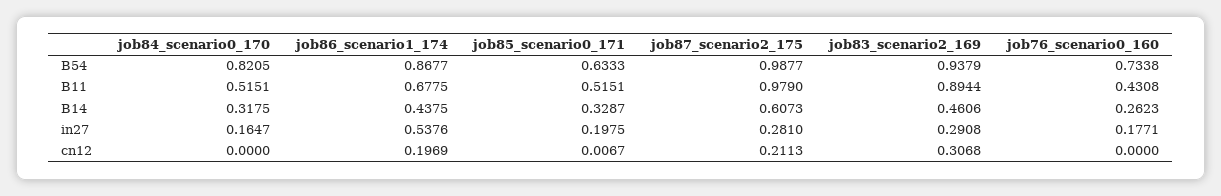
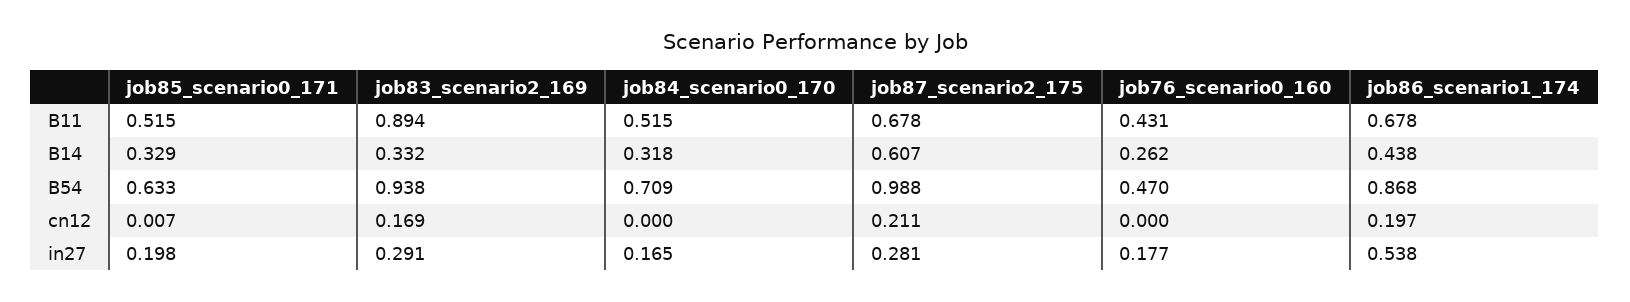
  {
    "job84_scenario0_170": {
-     "B54": 0.8205,
+     "B54": 0.709,
      "B11": 0.5151,
      "B14": 0.3175,
      "in27": 0.1647,
      "cn12": 0
    },
    "job86_scenario1_174": {
      "B54": 0.8677,
      "B11": 0.6775,
      "B14": 0.4375,
      "in27": 0.5376,
      "cn12": 0.1969
    },
    "job85_scenario0_171": {
      "B54": 0.6333,
      "B11": 0.5151,
      "B14": 0.3287,
      "in27": 0.1975,
      "cn12": 0.0067
    },
    "job87_scenario2_175": {
      "B54": 0.9877,
-     "B11": 0.979,
+     "B11": 0.678,
      "B14": 0.6073,
      "in27": 0.281,
      "cn12": 0.2113
    },
    "job83_scenario2_169": {
      "B54": 0.9379,
      "B11": 0.8944,
-     "B14": 0.4606,
+     "B14": 0.332,
      "in27": 0.2908,
-     "cn12": 0.3068
+     "cn12": 0.169
    },
    "job76_scenario0_160": {
-     "B54": 0.7338,
+     "B54": 0.47,
      "B11": 0.4308,
      "B14": 0.2623,
      "in27": 0.1771,
      "cn12": 0
    }
  }

